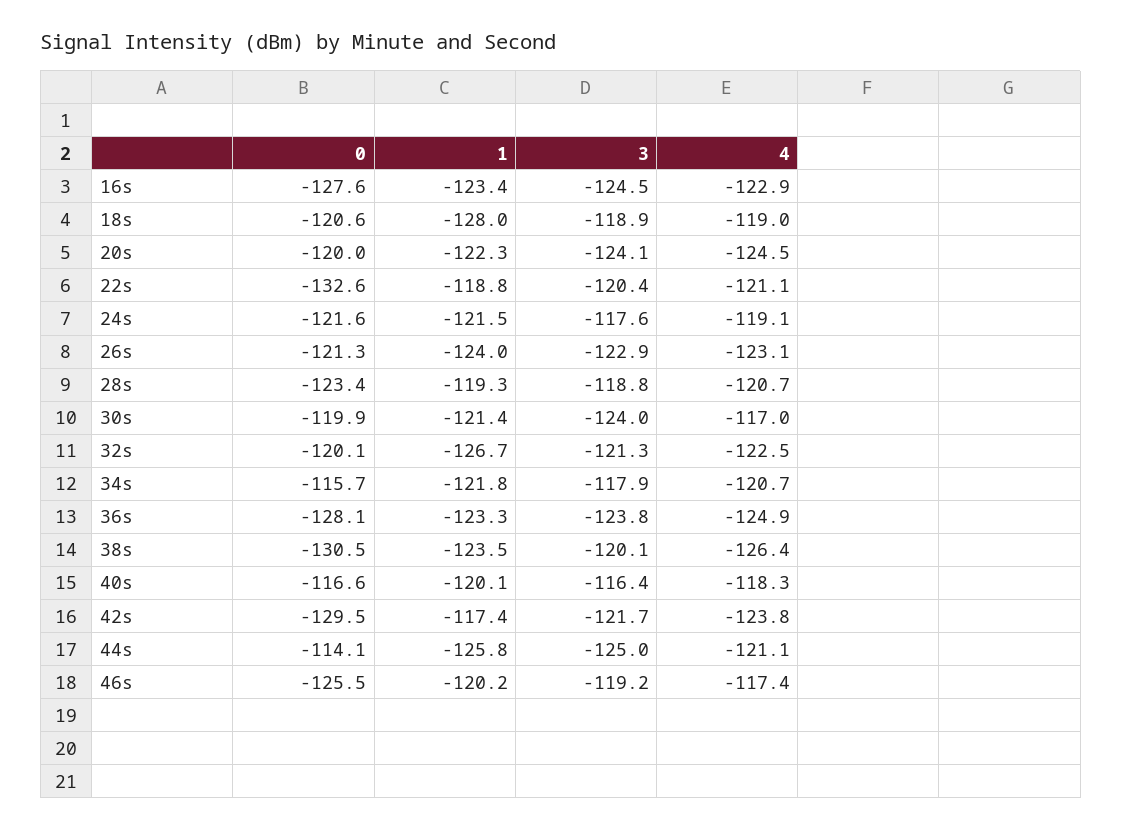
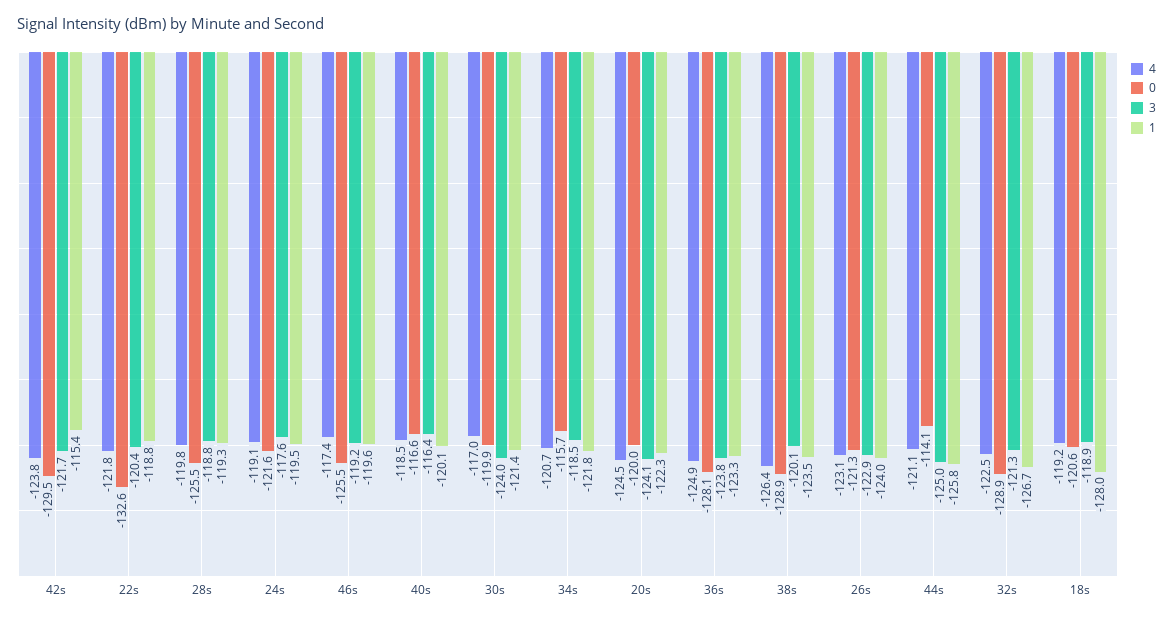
  {
    "0": {
-     "16s": -127.6,
      "18s": -120.6,
      "20s": -120,
      "22s": -132.6,
      "24s": -121.6,
      "26s": -121.3,
-     "28s": -123.4,
+     "28s": -125.5,
      "30s": -119.9,
-     "32s": -120.1,
+     "32s": -128.9,
      "34s": -115.7,
      "36s": -128.1,
-     "38s": -130.5,
+     "38s": -128.9,
      "40s": -116.6,
      "42s": -129.5,
      "44s": -114.1,
      "46s": -125.5
    },
    "1": {
-     "16s": -123.4,
      "18s": -128,
      "20s": -122.3,
      "22s": -118.8,
-     "24s": -121.5,
+     "24s": -119.5,
      "26s": -124,
      "28s": -119.3,
      "30s": -121.4,
      "32s": -126.7,
      "34s": -121.8,
      "36s": -123.3,
      "38s": -123.5,
      "40s": -120.1,
-     "42s": -117.4,
+     "42s": -115.4,
      "44s": -125.8,
-     "46s": -120.2
+     "46s": -119.6
    },
    "3": {
-     "16s": -124.5,
      "18s": -118.9,
      "20s": -124.1,
      "22s": -120.4,
      "24s": -117.6,
      "26s": -122.9,
      "28s": -118.8,
      "30s": -124,
      "32s": -121.3,
-     "34s": -117.9,
+     "34s": -118.5,
      "36s": -123.8,
      "38s": -120.1,
      "40s": -116.4,
      "42s": -121.7,
      "44s": -125,
      "46s": -119.2
    },
    "4": {
-     "16s": -122.9,
-     "18s": -119,
+     "18s": -119.2,
      "20s": -124.5,
-     "22s": -121.1,
+     "22s": -121.8,
      "24s": -119.1,
      "26s": -123.1,
-     "28s": -120.7,
+     "28s": -119.8,
      "30s": -117,
      "32s": -122.5,
      "34s": -120.7,
      "36s": -124.9,
      "38s": -126.4,
-     "40s": -118.3,
+     "40s": -118.5,
      "42s": -123.8,
      "44s": -121.1,
      "46s": -117.4
    }
  }

